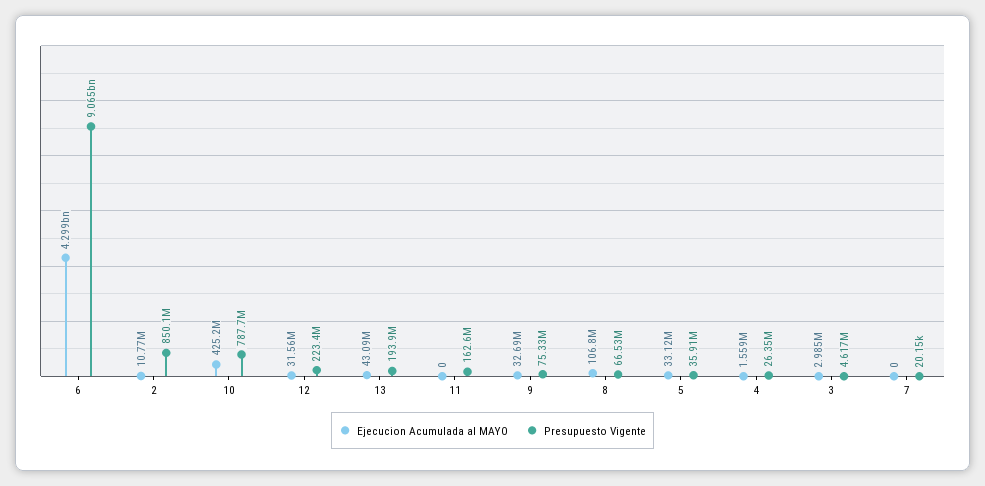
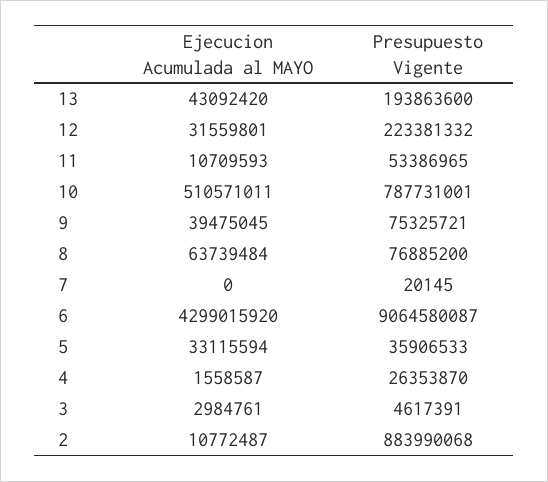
  {
    "Ejecucion Acumulada al MAYO": {
      "6": 4299015920,
      "2": 10772487,
-     "10": 425200000,
+     "10": 510571011,
      "12": 31559801,
      "13": 43092420,
-     "11": 0,
+     "11": 10709593,
-     "9": 32690000,
+     "9": 39475045,
-     "8": 106800000,
+     "8": 63739484,
      "5": 33115594,
      "4": 1558587,
      "3": 2984761,
      "7": 0
    },
    "Presupuesto Vigente": {
      "6": 9064580087,
-     "2": 850100000,
+     "2": 883990068,
      "10": 787731001,
      "12": 223381332,
      "13": 193863600,
-     "11": 162600000,
+     "11": 53386965,
      "9": 75325721,
-     "8": 66530000,
+     "8": 76885200,
      "5": 35906533,
      "4": 26353870,
      "3": 4617391,
      "7": 20145
    }
  }

